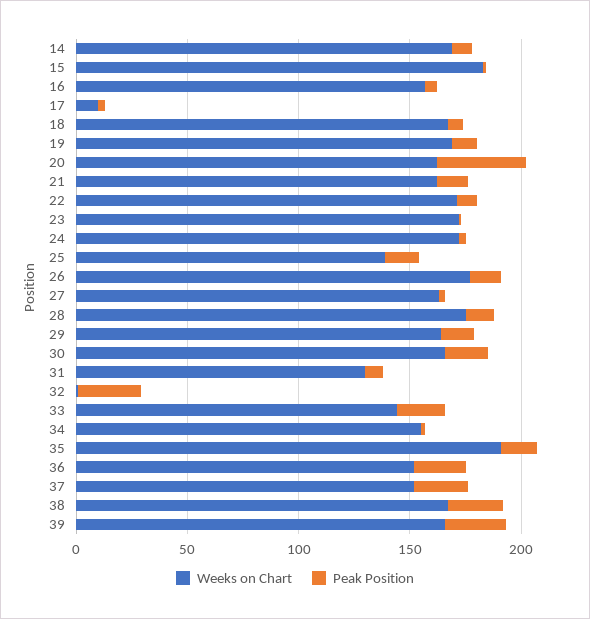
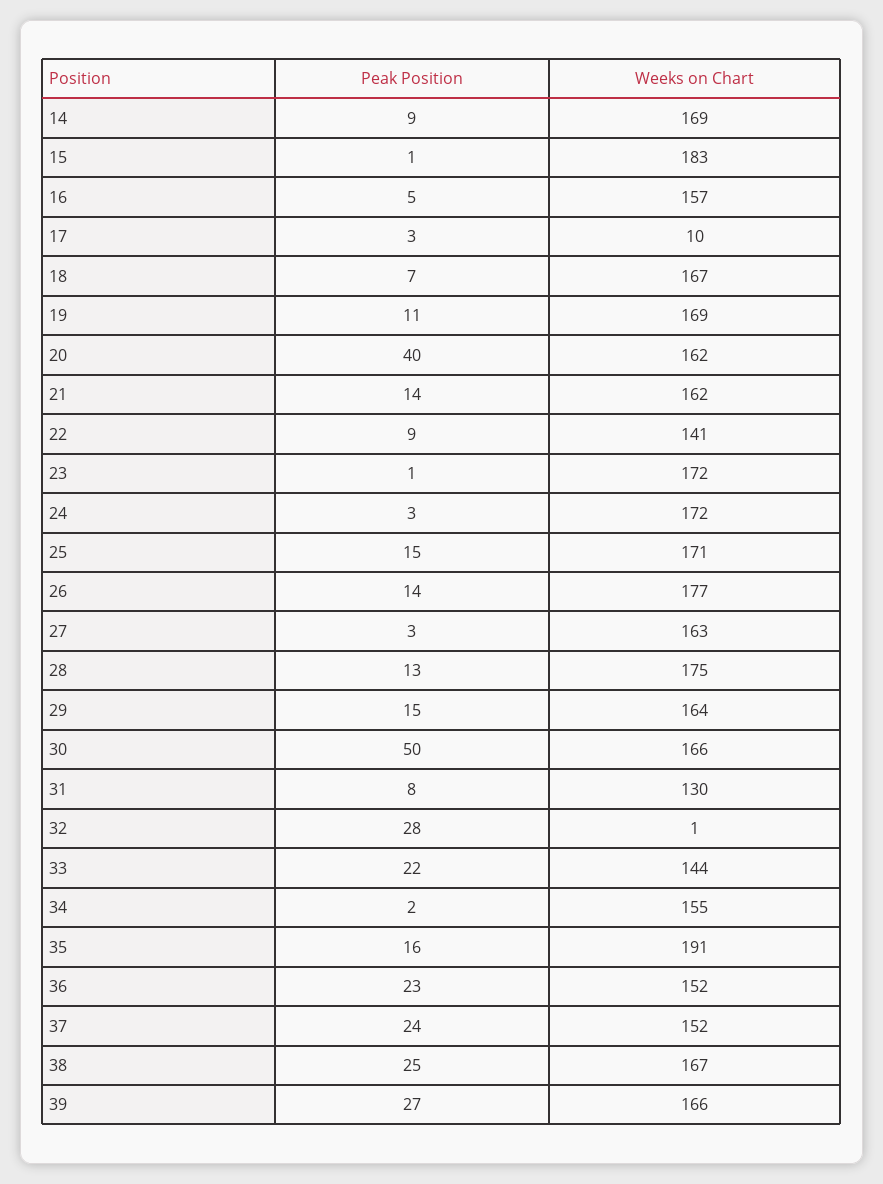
  {
    "Weeks on Chart": {
      "14": 169,
      "15": 183,
      "16": 157,
      "17": 10,
      "18": 167,
      "19": 169,
      "20": 162,
      "21": 162,
-     "22": 170,
+     "22": 141,
      "23": 172,
      "24": 172,
-     "25": 140,
+     "25": 171,
      "26": 177,
      "27": 163,
      "28": 175,
      "29": 164,
      "30": 166,
      "31": 130,
      "32": 1,
      "33": 144,
      "34": 155,
      "35": 191,
      "36": 152,
      "37": 152,
      "38": 167,
      "39": 166
    },
    "Peak Position": {
      "14": 9,
      "15": 1,
      "16": 5,
      "17": 3,
      "18": 7,
      "19": 11,
      "20": 40,
      "21": 14,
      "22": 9,
      "23": 1,
      "24": 3,
      "25": 15,
      "26": 14,
      "27": 3,
      "28": 13,
      "29": 15,
-     "30": 20,
+     "30": 50,
      "31": 8,
      "32": 28,
      "33": 22,
      "34": 2,
      "35": 16,
      "36": 23,
      "37": 24,
      "38": 25,
      "39": 27
    }
  }

